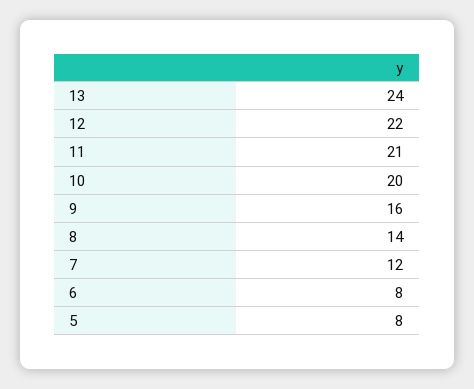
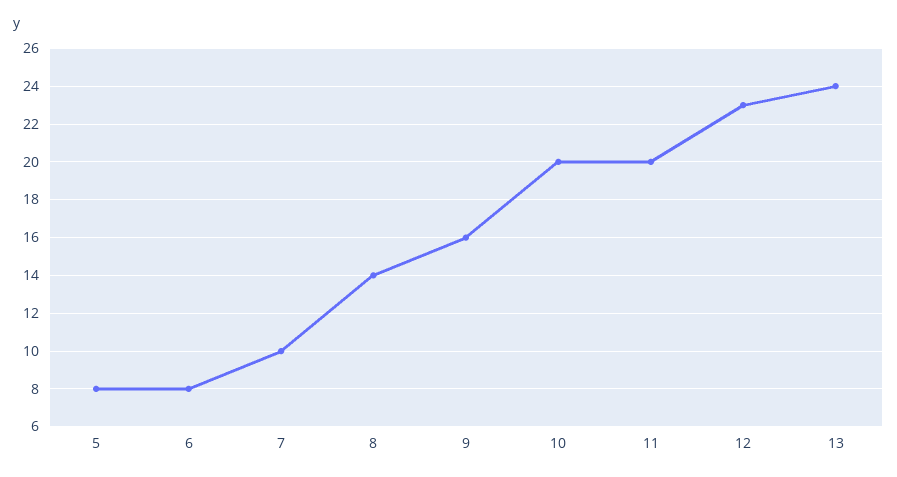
  {
    "13": 24,
-   "12": 22,
+   "12": 23,
-   "11": 21,
+   "11": 20,
    "10": 20,
    "9": 16,
    "8": 14,
-   "7": 12,
+   "7": 10,
    "6": 8,
    "5": 8
  }

